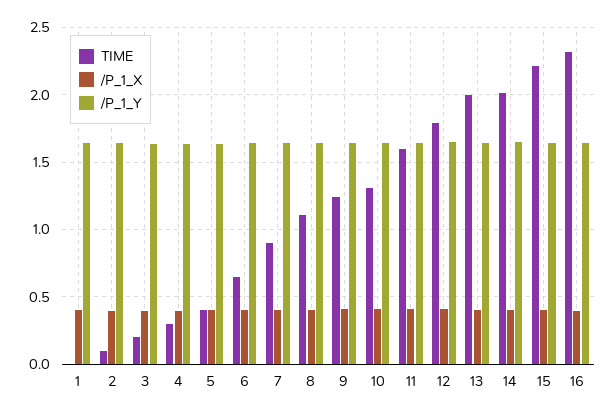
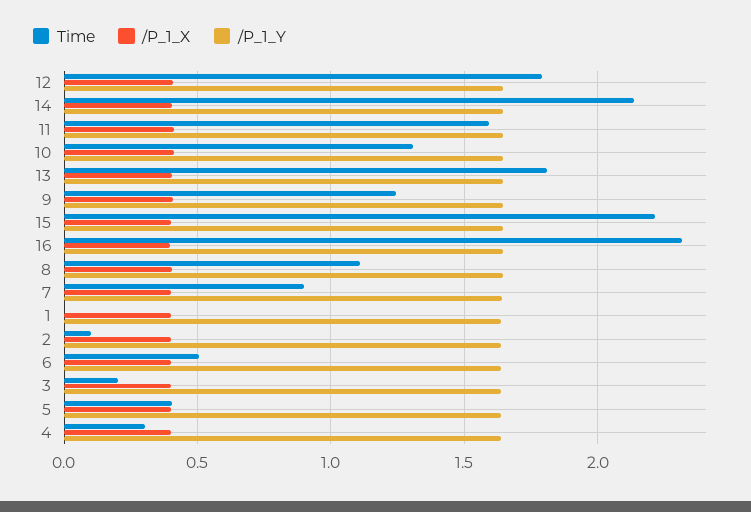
  {
    "TIME": {
      "1": 0,
      "2": 0.1,
      "3": 0.2,
      "4": 0.3,
      "5": 0.4,
-     "6": 0.65,
+     "6": 0.5,
      "7": 0.9,
      "8": 1.1,
      "9": 1.25,
      "10": 1.3,
      "11": 1.6,
      "12": 1.8,
-     "13": 2,
+     "13": 1.8,
-     "14": 2,
+     "14": 2.15,
      "15": 2.2,
      "16": 2.3
    },
    "/P_1_X": {
      "1": 0.4,
      "2": 0.4,
      "3": 0.4,
      "4": 0.4,
      "5": 0.4,
      "6": 0.4,
      "7": 0.4,
      "8": 0.4,
      "9": 0.4,
      "10": 0.4,
      "11": 0.4,
      "12": 0.4,
      "13": 0.4,
      "14": 0.4,
      "15": 0.4,
      "16": 0.4
    },
    "/P_1_Y": {
      "1": 1.65,
      "2": 1.65,
      "3": 1.65,
      "4": 1.65,
      "5": 1.65,
      "6": 1.65,
      "7": 1.65,
      "8": 1.65,
      "9": 1.65,
      "10": 1.65,
      "11": 1.65,
      "12": 1.65,
      "13": 1.65,
      "14": 1.65,
      "15": 1.65,
      "16": 1.65
    }
  }

